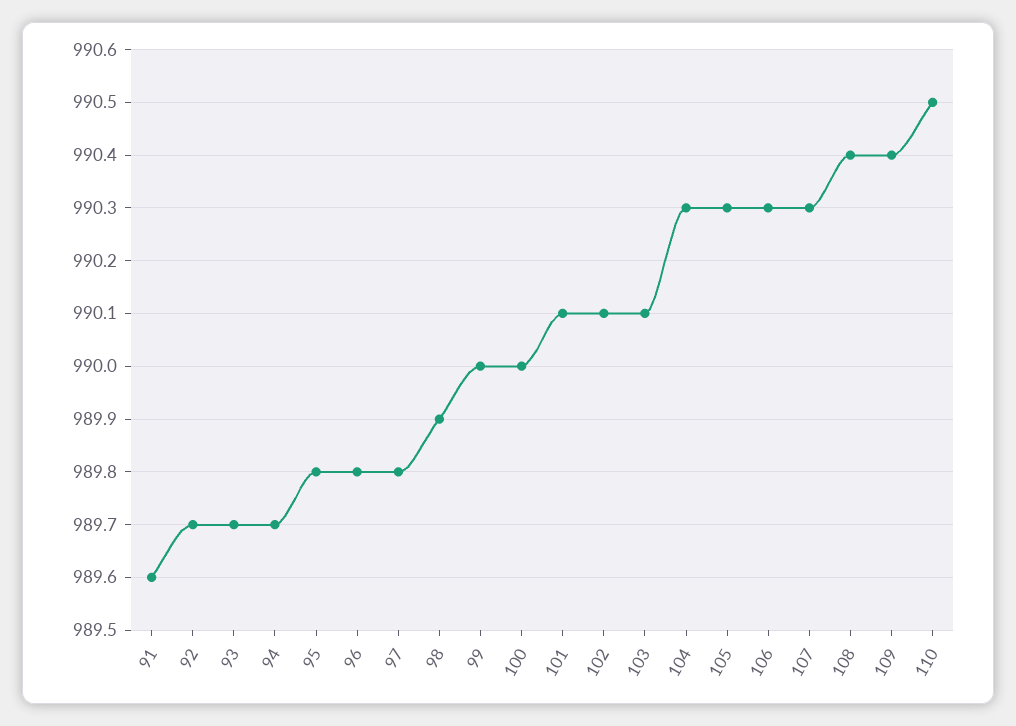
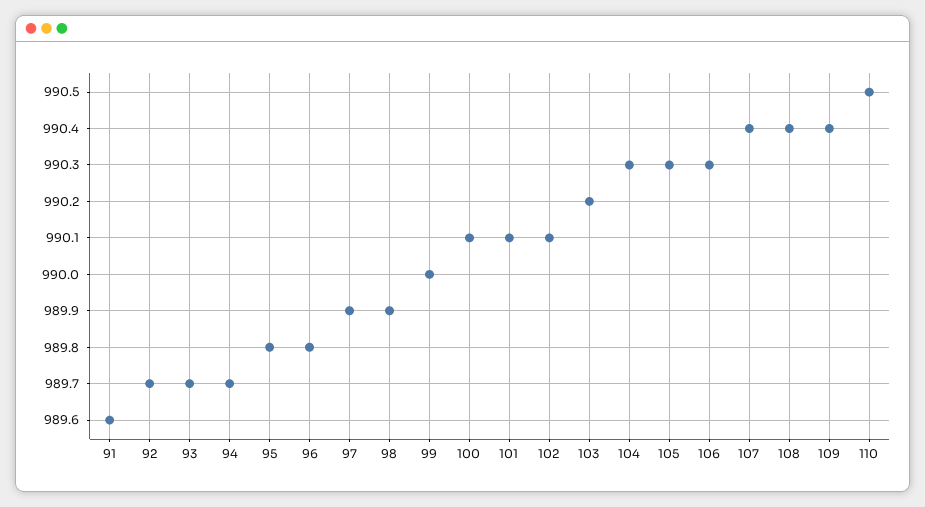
  {
    "91": 989.6,
    "92": 989.7,
    "93": 989.7,
    "94": 989.7,
    "95": 989.8,
    "96": 989.8,
-   "97": 989.8,
+   "97": 989.9,
    "98": 989.9,
    "99": 990,
-   "100": 990,
+   "100": 990.1,
    "101": 990.1,
    "102": 990.1,
-   "103": 990.1,
+   "103": 990.2,
    "104": 990.3,
    "105": 990.3,
    "106": 990.3,
-   "107": 990.3,
+   "107": 990.4,
    "108": 990.4,
    "109": 990.4,
    "110": 990.5
  }

